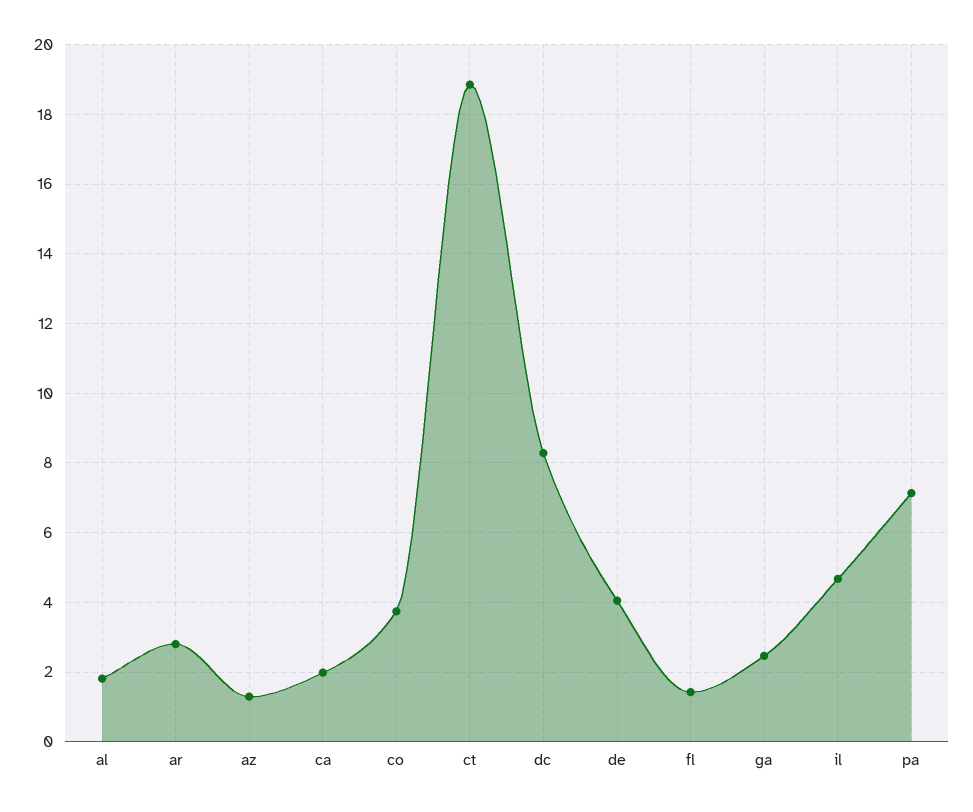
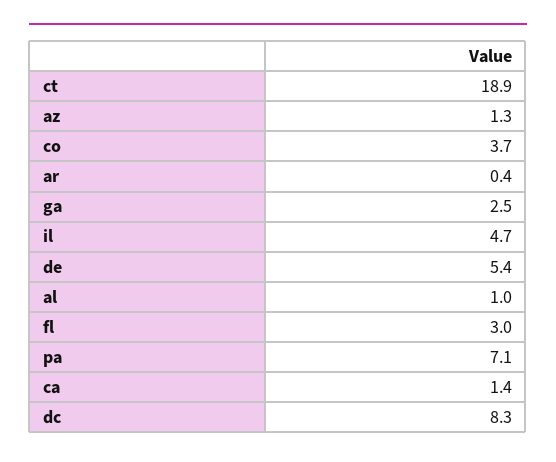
  {
-   "al": 1.8,
+   "al": 1,
-   "ar": 2.8,
+   "ar": 0.4,
    "az": 1.3,
-   "ca": 2,
+   "ca": 1.4,
    "co": 3.7,
    "ct": 18.9,
    "dc": 8.3,
-   "de": 4,
+   "de": 5.4,
-   "fl": 1.4,
+   "fl": 3,
    "ga": 2.5,
    "il": 4.7,
    "pa": 7.1
  }

